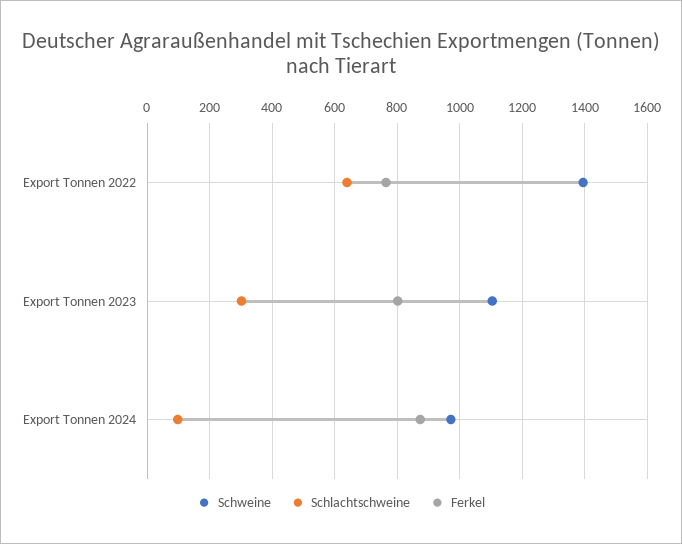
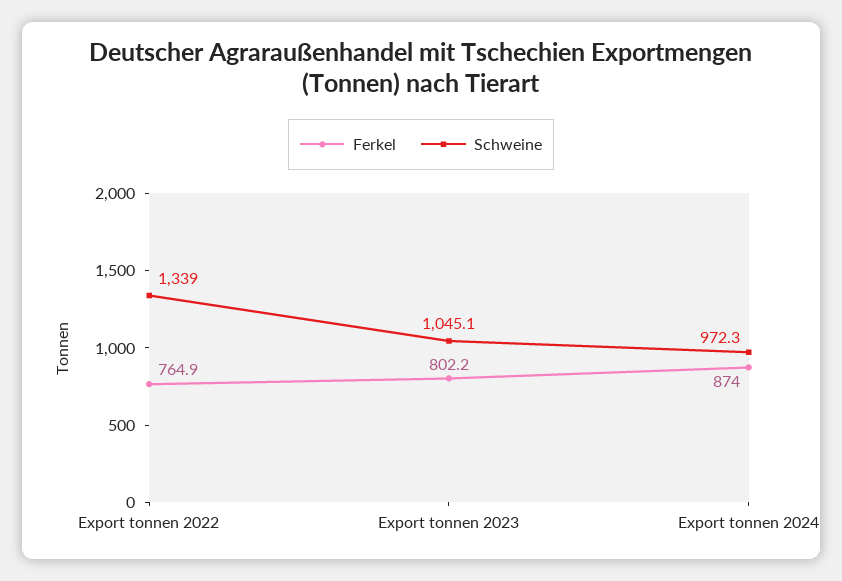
  {
    "Schweine": {
-     "Export Tonnen 2022": 1400,
+     "Export Tonnen 2022": 1339,
-     "Export Tonnen 2023": 1100,
+     "Export Tonnen 2023": 1045.1,
      "Export Tonnen 2024": 972.3
    },
-   "Schlachtschweine": {
-     "Export Tonnen 2022": 640,
-     "Export Tonnen 2023": 300,
-     "Export Tonnen 2024": 100
-   },
    "Ferkel": {
      "Export Tonnen 2022": 764.9,
      "Export Tonnen 2023": 802.2,
      "Export Tonnen 2024": 874
    }
  }

